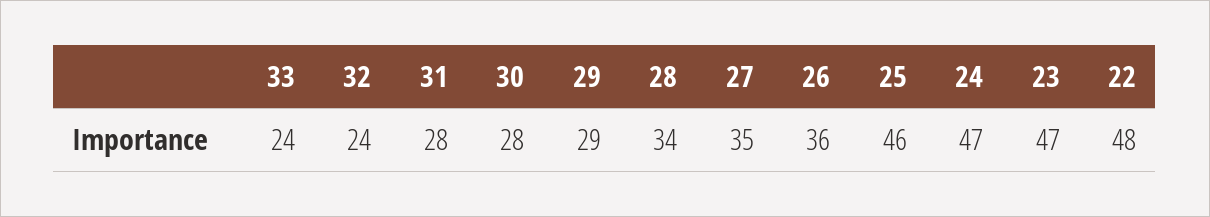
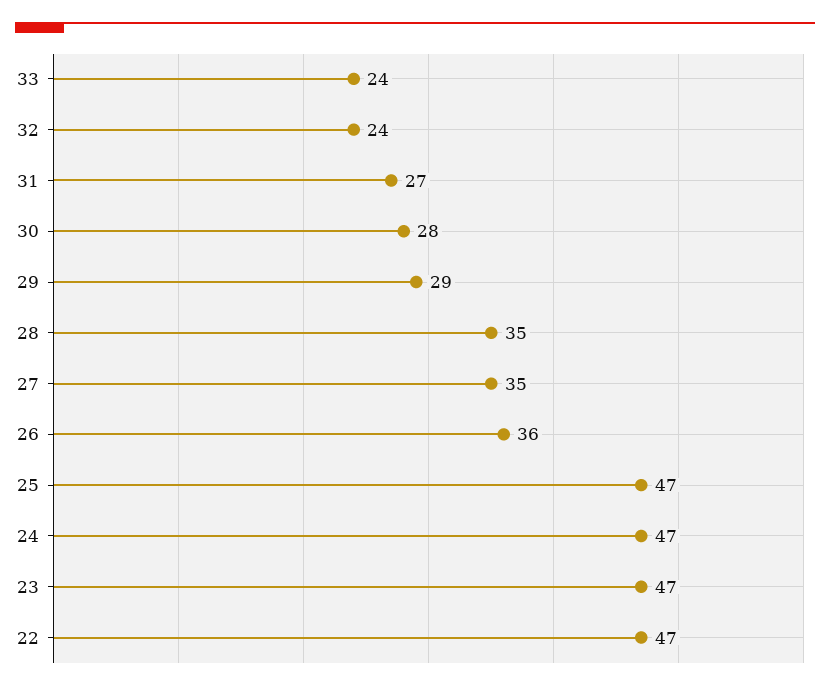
  {
    "33": 24,
    "32": 24,
-   "31": 28,
+   "31": 27,
    "30": 28,
    "29": 29,
-   "28": 34,
+   "28": 35,
    "27": 35,
    "26": 36,
-   "25": 46,
+   "25": 47,
    "24": 47,
    "23": 47,
-   "22": 48
+   "22": 47
  }

